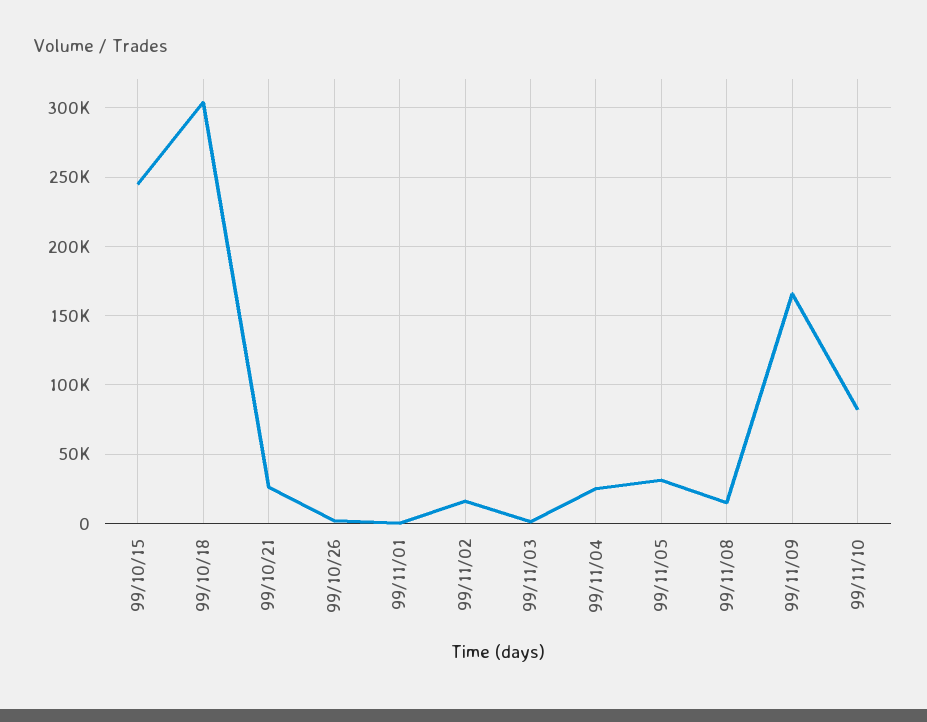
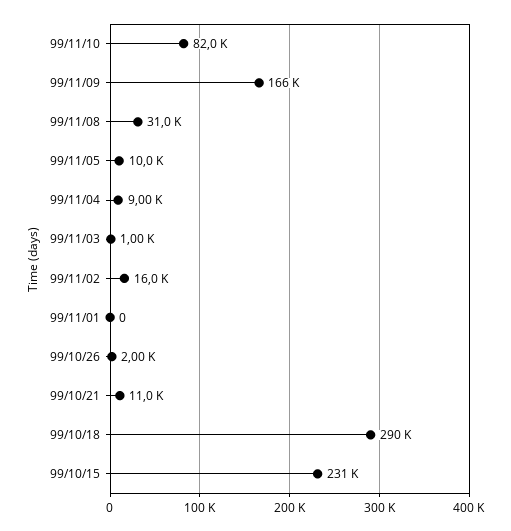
  {
-   "99/10/15": 245000,
+   "99/10/15": 231000,
-   "99/10/18": 305000,
+   "99/10/18": 290000,
-   "99/10/21": 25000,
+   "99/10/21": 11000,
    "99/10/26": 2000,
    "99/11/01": 0,
    "99/11/02": 16000,
    "99/11/03": 1000,
-   "99/11/04": 25000,
+   "99/11/04": 9000,
-   "99/11/05": 30000,
+   "99/11/05": 10000,
-   "99/11/08": 15000,
+   "99/11/08": 31000,
    "99/11/09": 166000,
    "99/11/10": 82000
  }

